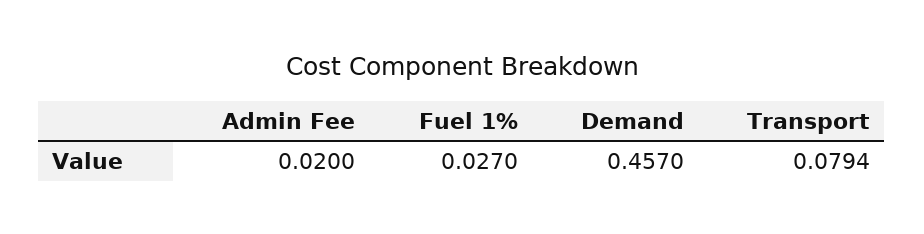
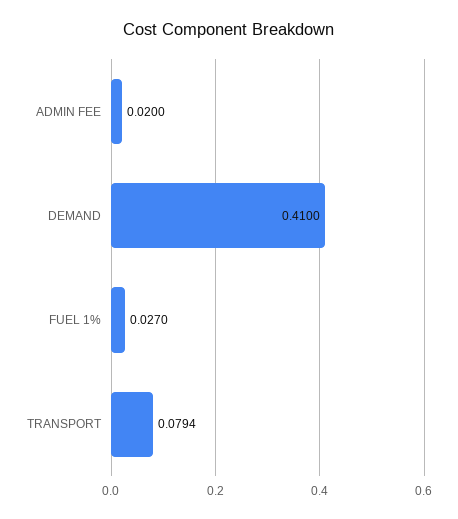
  {
    "Admin Fee": 0.02,
    "Fuel 1%": 0.027,
-   "Demand": 0.457,
+   "Demand": 0.41,
    "Transport": 0.0794
  }

